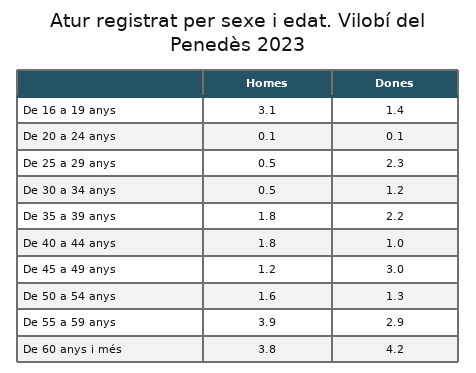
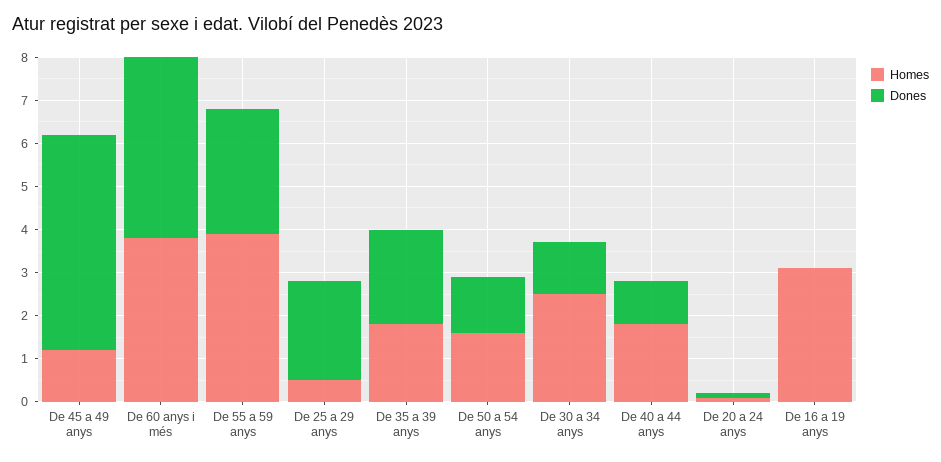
  {
    "Homes": {
      "De 16 a 19 anys": 3.1,
      "De 20 a 24 anys": 0.1,
      "De 25 a 29 anys": 0.5,
-     "De 30 a 34 anys": 0.5,
+     "De 30 a 34 anys": 2.5,
      "De 35 a 39 anys": 1.8,
      "De 40 a 44 anys": 1.8,
      "De 45 a 49 anys": 1.2,
      "De 50 a 54 anys": 1.6,
      "De 55 a 59 anys": 3.9,
      "De 60 anys i més": 3.8
    },
    "Dones": {
-     "De 16 a 19 anys": 1.4,
+     "De 16 a 19 anys": 0,
      "De 20 a 24 anys": 0.1,
      "De 25 a 29 anys": 2.3,
      "De 30 a 34 anys": 1.2,
      "De 35 a 39 anys": 2.2,
      "De 40 a 44 anys": 1,
-     "De 45 a 49 anys": 3,
+     "De 45 a 49 anys": 5,
      "De 50 a 54 anys": 1.3,
      "De 55 a 59 anys": 2.9,
      "De 60 anys i més": 4.2
    }
  }

